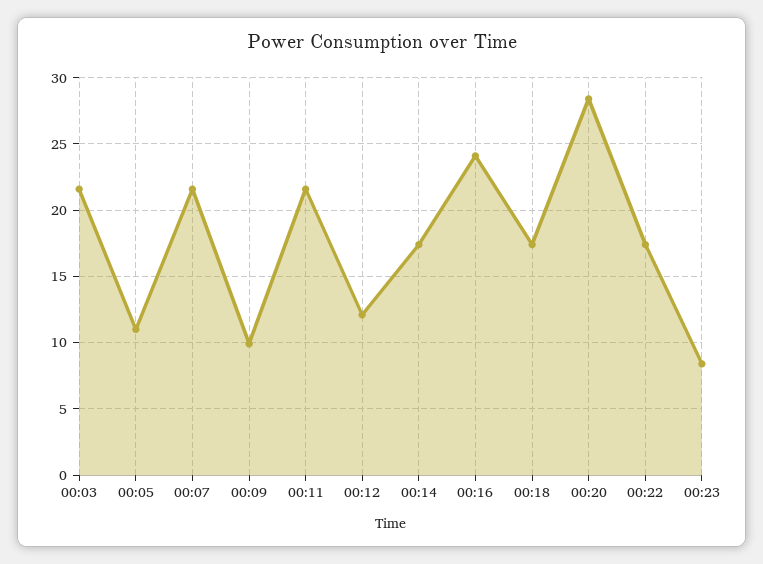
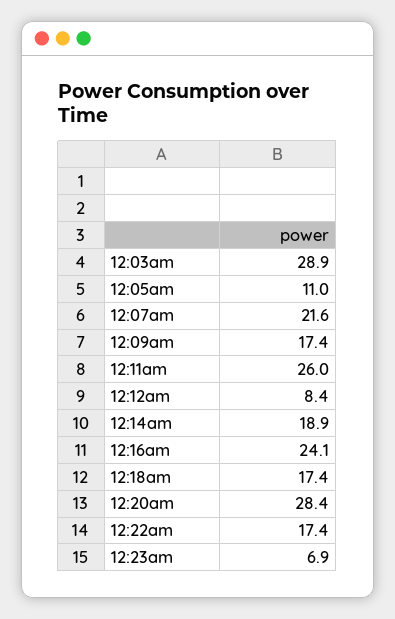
  {
-   "00:03": 21.5,
+   "00:03": 28.9,
    "00:05": 11,
    "00:07": 21.6,
-   "00:09": 10,
+   "00:09": 17.4,
-   "00:11": 21.5,
+   "00:11": 26,
-   "00:12": 12,
+   "00:12": 8.4,
-   "00:14": 17.5,
+   "00:14": 18.9,
    "00:16": 24.1,
    "00:18": 17.4,
    "00:20": 28.4,
    "00:22": 17.4,
-   "00:23": 8.5
+   "00:23": 6.9
  }

